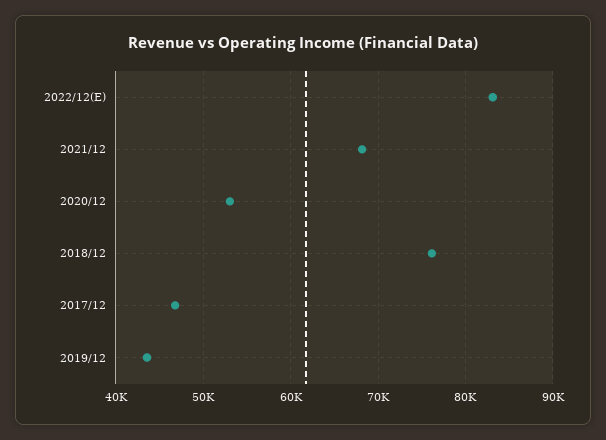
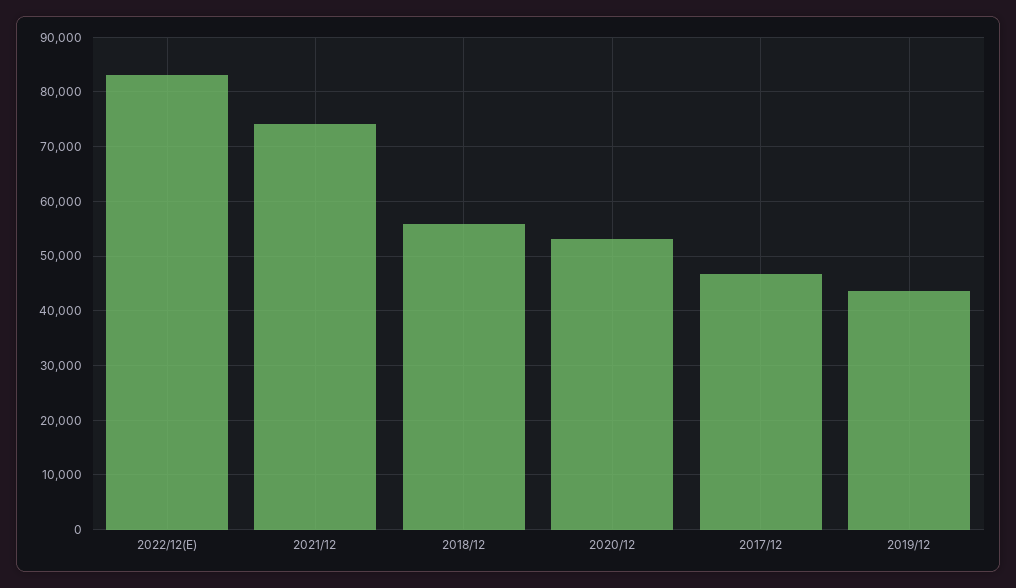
  {
    "2022/12(E)": 83000,
-   "2021/12": 68000,
+   "2021/12": 74000,
    "2020/12": 53000,
-   "2018/12": 76000,
+   "2018/12": 56000,
    "2017/12": 47000,
    "2019/12": 44000
  }

